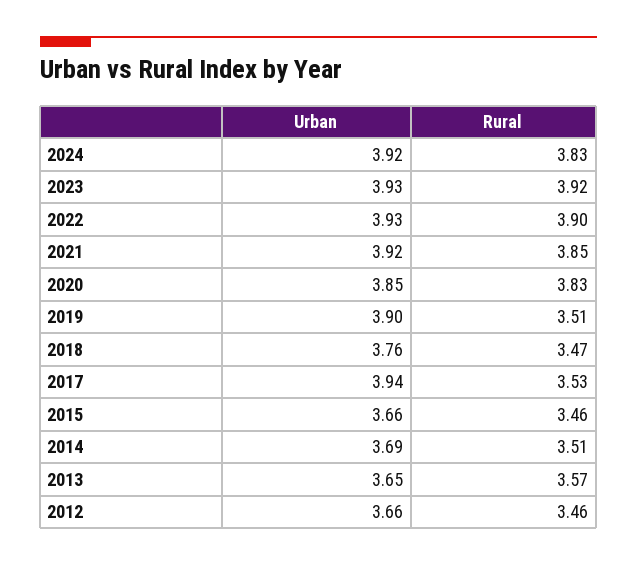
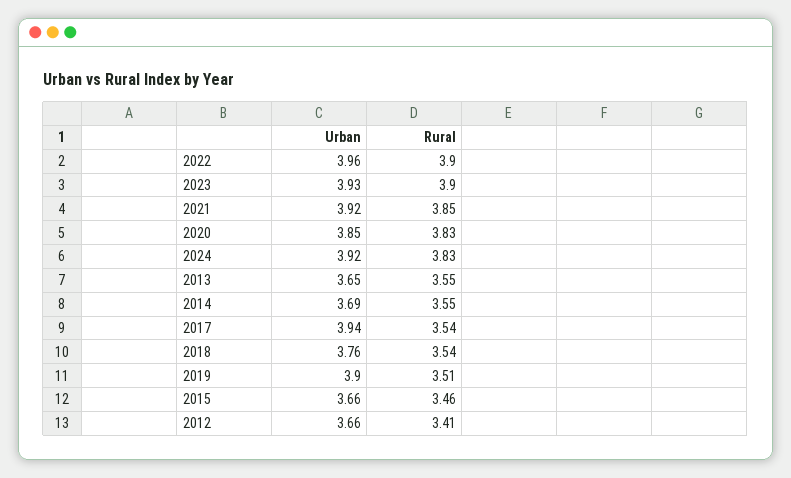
  {
    "Urban": {
      "2024": 3.92,
      "2023": 3.93,
-     "2022": 3.93,
+     "2022": 3.96,
      "2021": 3.92,
      "2020": 3.85,
      "2019": 3.9,
      "2018": 3.76,
      "2017": 3.94,
      "2015": 3.66,
      "2014": 3.69,
      "2013": 3.65,
      "2012": 3.66
    },
    "Rural": {
      "2024": 3.83,
-     "2023": 3.92,
+     "2023": 3.9,
      "2022": 3.9,
      "2021": 3.85,
      "2020": 3.83,
      "2019": 3.51,
-     "2018": 3.47,
+     "2018": 3.54,
-     "2017": 3.53,
+     "2017": 3.54,
      "2015": 3.46,
-     "2014": 3.51,
+     "2014": 3.55,
-     "2013": 3.57,
+     "2013": 3.55,
-     "2012": 3.46
+     "2012": 3.41
    }
  }

